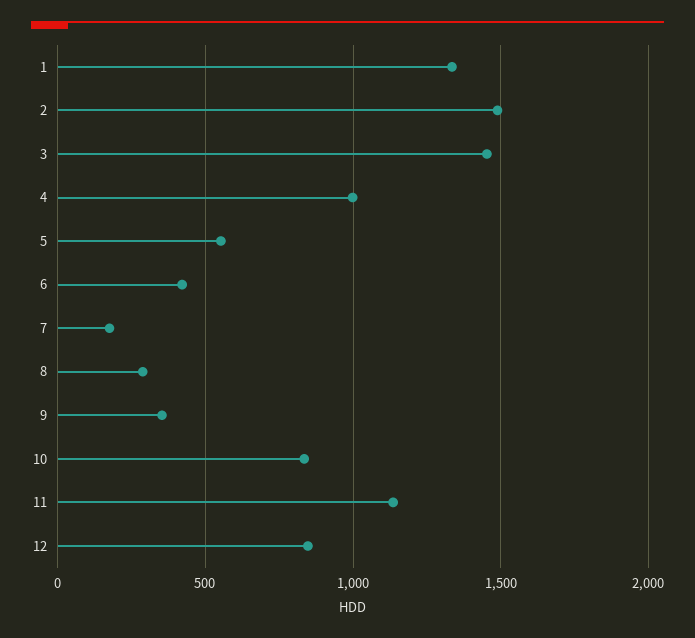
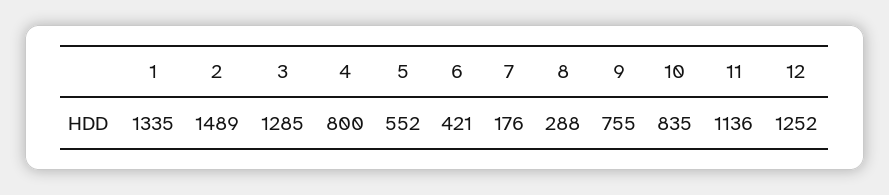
  {
    "1": 1335,
    "2": 1489,
-   "3": 1450,
+   "3": 1285,
-   "4": 1000,
+   "4": 800,
    "5": 552,
    "6": 421,
    "7": 176,
    "8": 288,
-   "9": 350,
+   "9": 755,
    "10": 835,
    "11": 1136,
-   "12": 850
+   "12": 1252
  }

